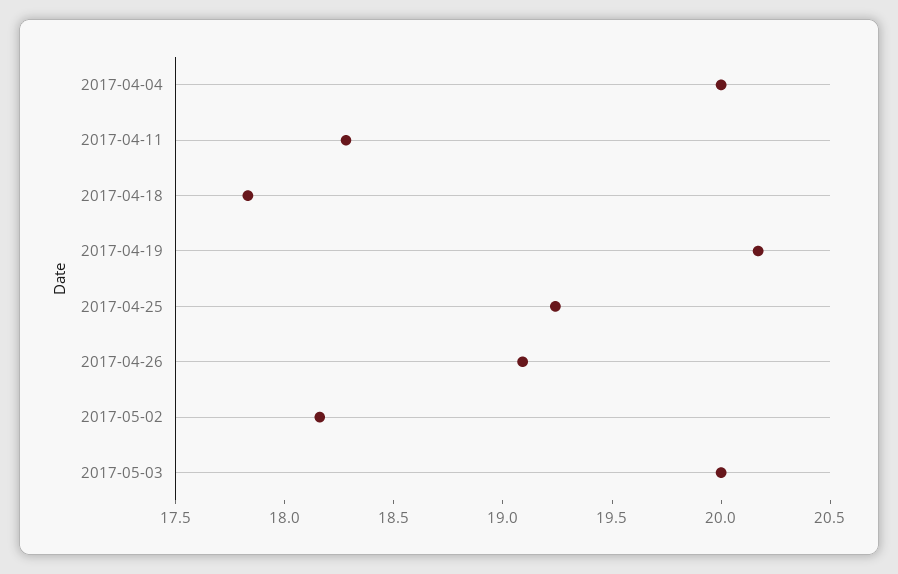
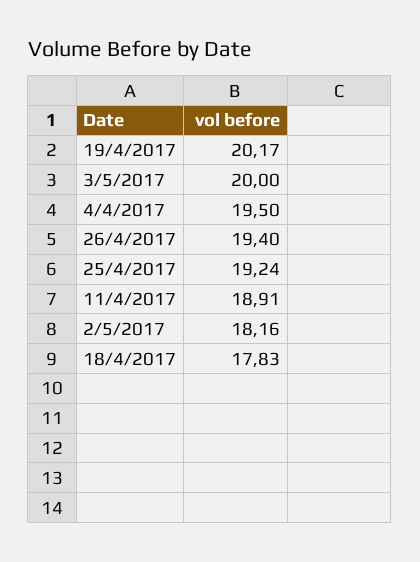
  {
-   "2017-04-04": 20,
+   "2017-04-04": 19.5,
-   "2017-04-11": 18.3,
+   "2017-04-11": 18.91,
    "2017-04-18": 17.83,
    "2017-04-19": 20.17,
    "2017-04-25": 19.24,
-   "2017-04-26": 19.1,
+   "2017-04-26": 19.4,
    "2017-05-02": 18.16,
    "2017-05-03": 20
  }

